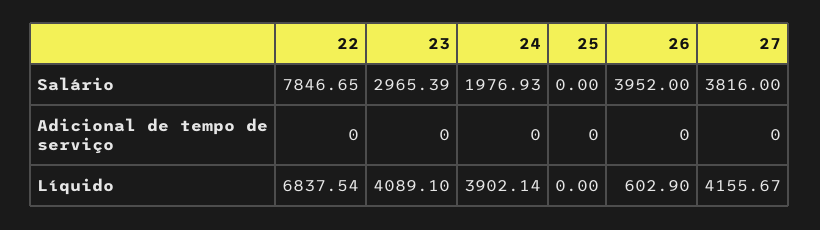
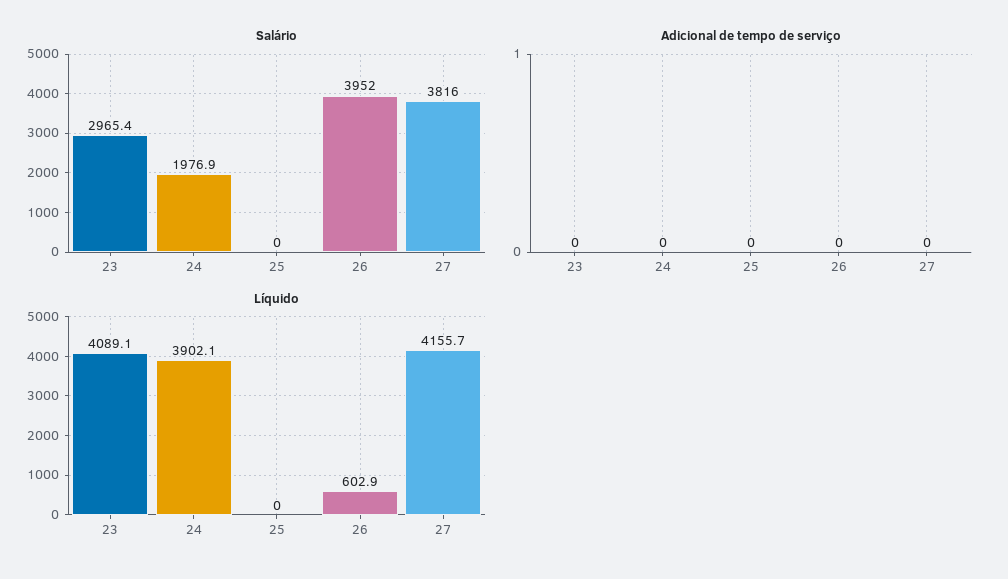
  {
    "Salário": {
-     "22": 7846.65,
      "23": 2965.39,
      "24": 1976.93,
      "25": 0,
      "26": 3952,
      "27": 3816
    },
    "Adicional de tempo de serviço": {
-     "22": 0,
      "23": 0,
      "24": 0,
      "25": 0,
      "26": 0,
      "27": 0
    },
    "Líquido": {
-     "22": 6837.54,
      "23": 4089.1,
      "24": 3902.14,
      "25": 0,
      "26": 602.9,
      "27": 4155.67
    }
  }

